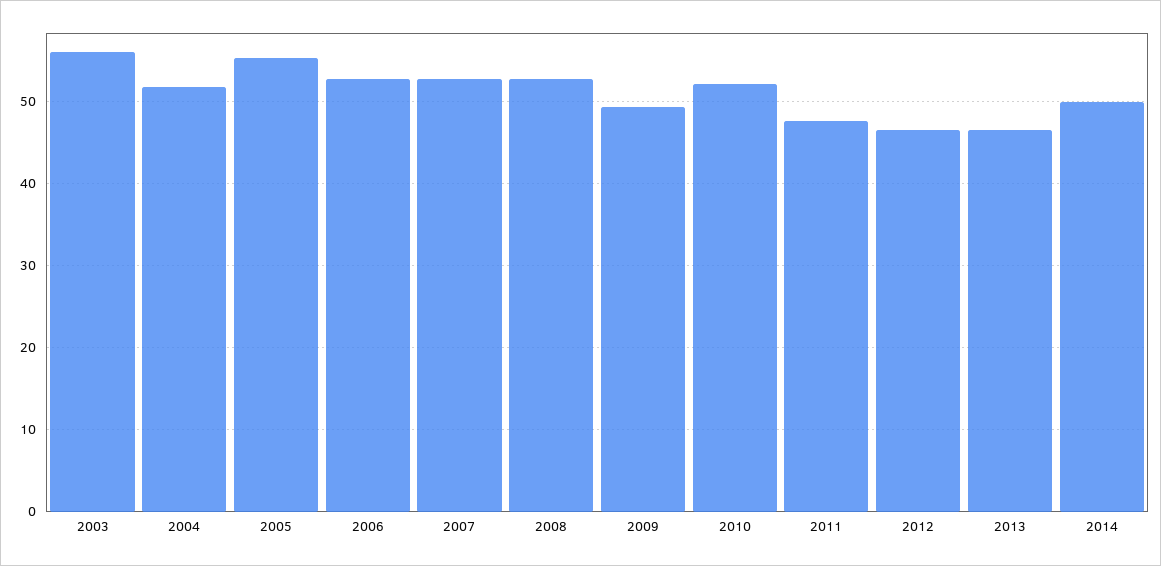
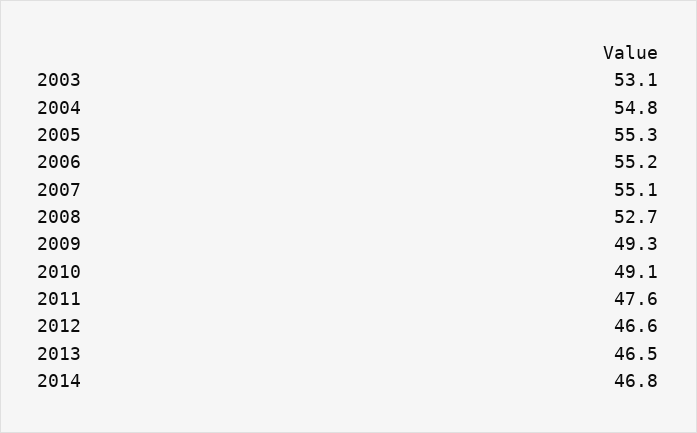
  {
-   "2003": 56,
+   "2003": 53.1,
-   "2004": 52,
+   "2004": 54.8,
    "2005": 55.3,
-   "2006": 53,
+   "2006": 55.2,
-   "2007": 53,
+   "2007": 55.1,
    "2008": 52.7,
    "2009": 49.3,
-   "2010": 52,
+   "2010": 49.1,
    "2011": 47.6,
    "2012": 46.6,
    "2013": 46.5,
-   "2014": 50
+   "2014": 46.8
  }

